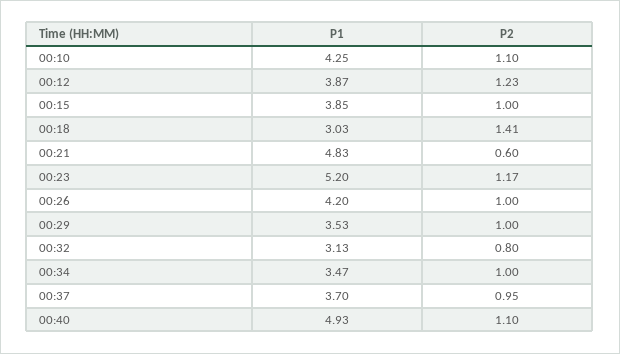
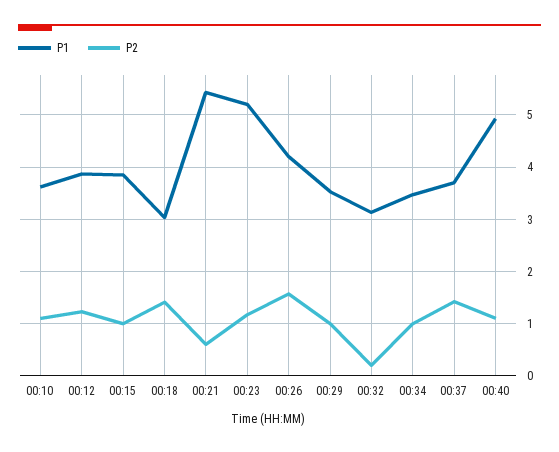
  {
    "P1": {
-     "00:10": 4.25,
+     "00:10": 3.6,
      "00:12": 3.87,
      "00:15": 3.85,
      "00:18": 3.03,
-     "00:21": 4.83,
+     "00:21": 5.4,
      "00:23": 5.2,
      "00:26": 4.2,
      "00:29": 3.53,
      "00:32": 3.13,
      "00:34": 3.47,
      "00:37": 3.7,
      "00:40": 4.93
    },
    "P2": {
      "00:10": 1.1,
      "00:12": 1.23,
      "00:15": 1,
      "00:18": 1.41,
      "00:21": 0.6,
      "00:23": 1.17,
-     "00:26": 1,
+     "00:26": 1.6,
      "00:29": 1,
-     "00:32": 0.8,
+     "00:32": 0.2,
      "00:34": 1,
-     "00:37": 0.95,
+     "00:37": 1.4,
      "00:40": 1.1
    }
  }

